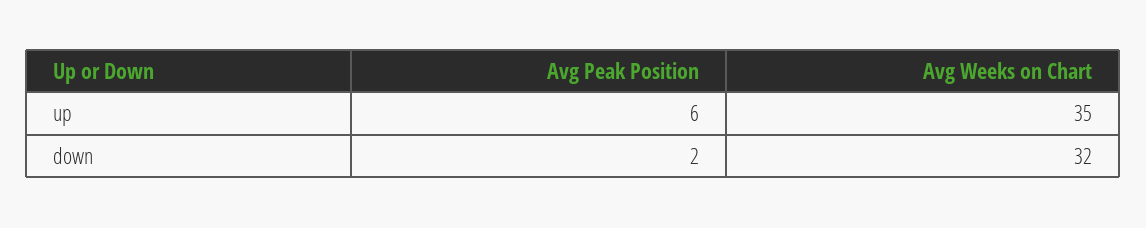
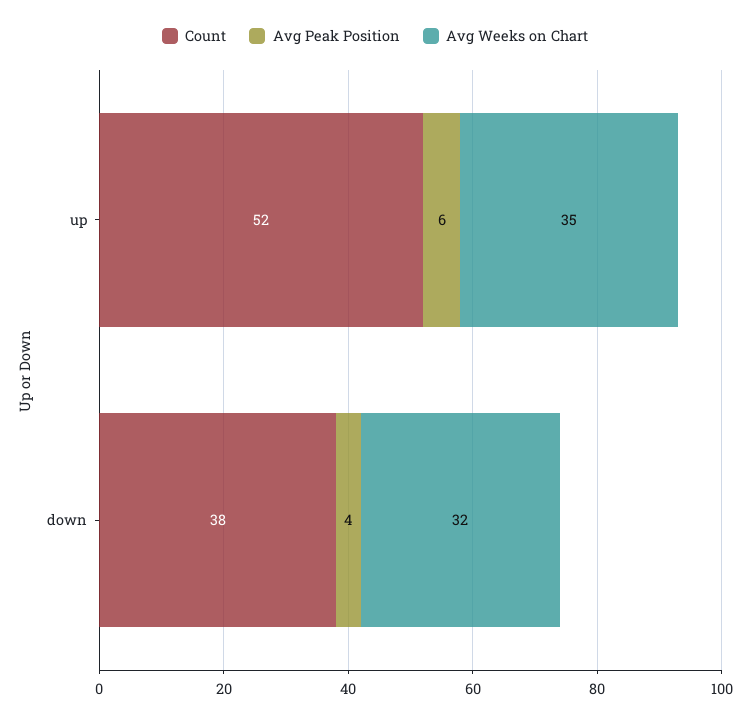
  {
    "Avg Peak Position": {
      "up": 6,
-     "down": 2
+     "down": 4
    },
    "Avg Weeks on Chart": {
      "up": 35,
      "down": 32
-   }
+   },
+   "Count": {
+     "up": 52,
+     "down": 38
+   }
  }

